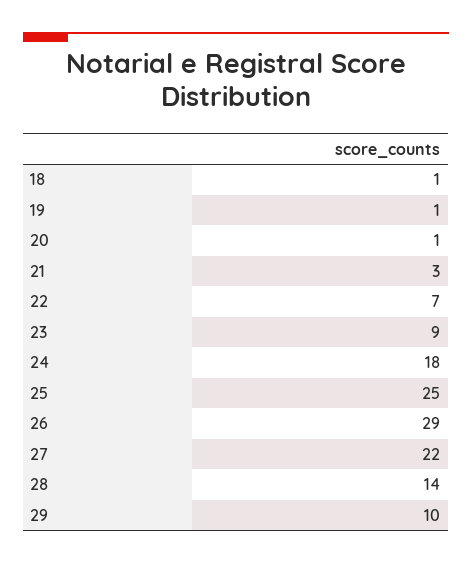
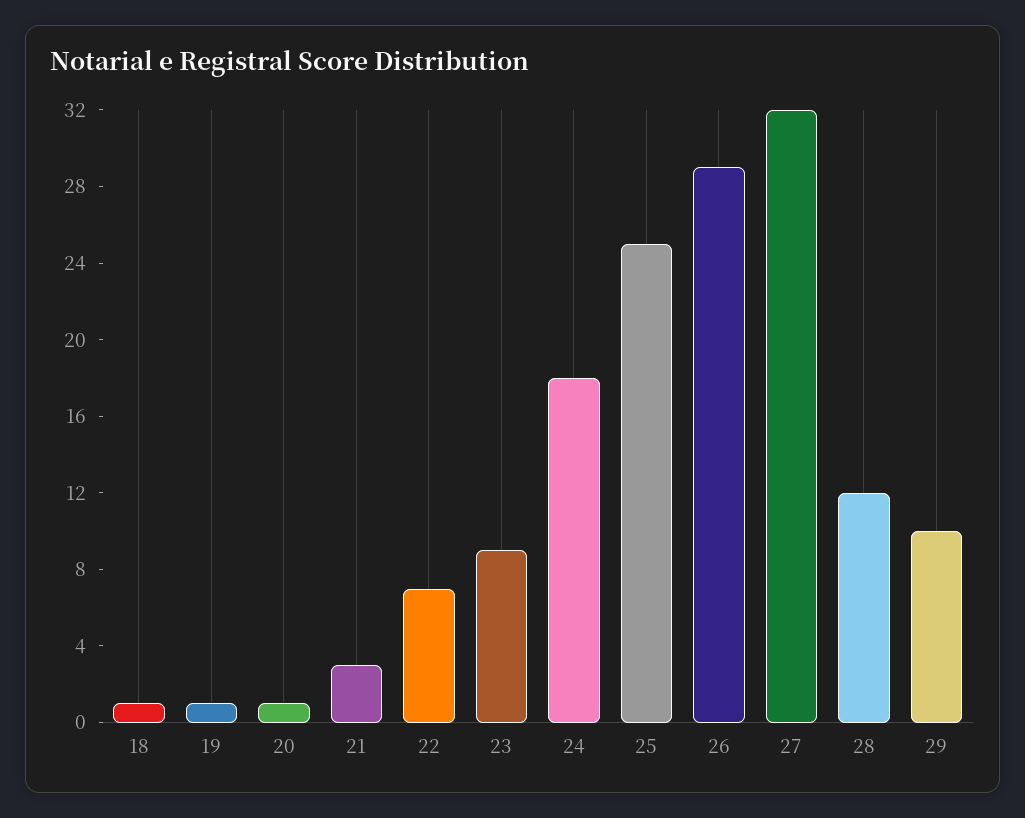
  {
    "18": 1,
    "19": 1,
    "20": 1,
    "21": 3,
    "22": 7,
    "23": 9,
    "24": 18,
    "25": 25,
    "26": 29,
-   "27": 22,
+   "27": 32,
-   "28": 14,
+   "28": 12,
    "29": 10
  }

